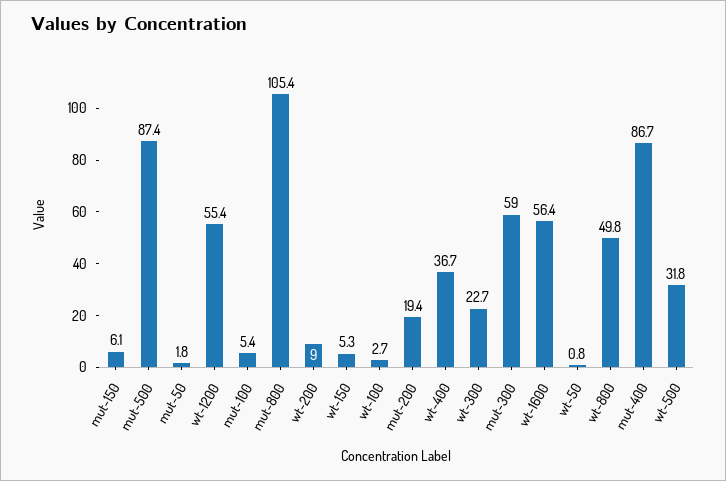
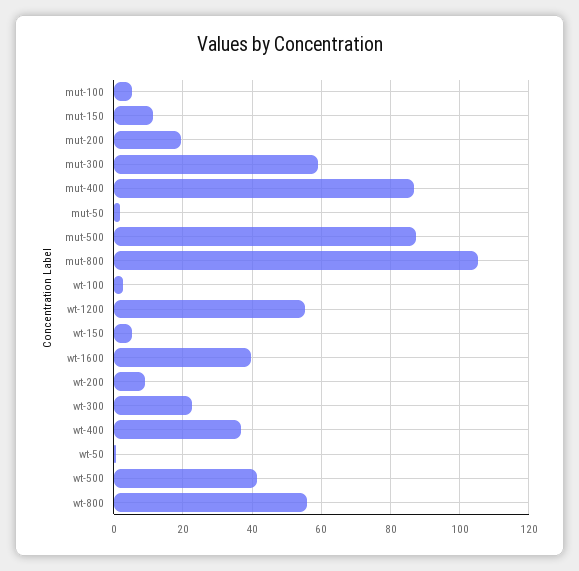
  {
-   "mut-150": 6.1,
+   "mut-150": 12,
    "mut-500": 87.4,
    "mut-50": 1.8,
    "wt-1200": 55.4,
    "mut-100": 5.4,
    "mut-800": 105.4,
    "wt-200": 9,
    "wt-150": 5.3,
    "wt-100": 2.7,
    "mut-200": 19.4,
    "wt-400": 36.7,
    "wt-300": 22.7,
    "mut-300": 59,
-   "wt-1600": 56.4,
+   "wt-1600": 40,
    "wt-50": 0.8,
-   "wt-800": 49.8,
+   "wt-800": 56,
    "mut-400": 86.7,
-   "wt-500": 31.8
+   "wt-500": 42
  }

